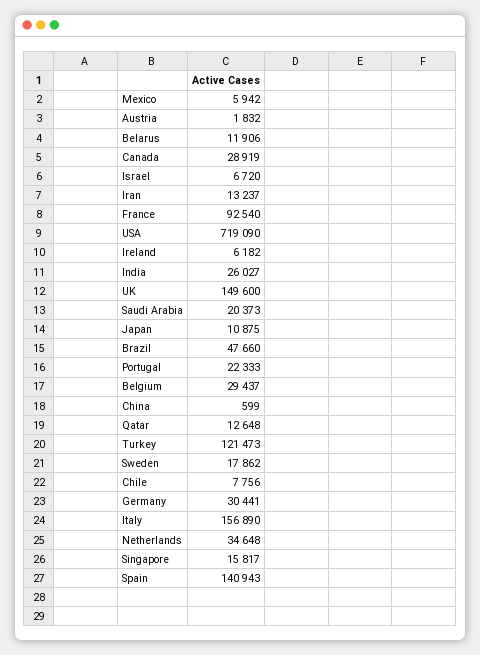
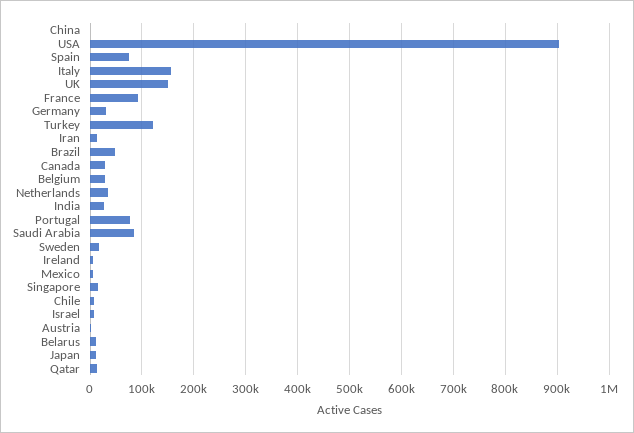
  {
    "Mexico": 5942,
    "Austria": 1832,
    "Belarus": 11906,
    "Canada": 28919,
    "Israel": 6720,
    "Iran": 13237,
    "France": 92540,
-   "USA": 719090,
+   "USA": 900000,
    "Ireland": 6182,
    "India": 26027,
    "UK": 149600,
-   "Saudi Arabia": 20373,
+   "Saudi Arabia": 80000,
    "Japan": 10875,
    "Brazil": 47660,
-   "Portugal": 22333,
+   "Portugal": 80000,
    "Belgium": 29437,
    "China": 599,
    "Qatar": 12648,
    "Turkey": 121473,
    "Sweden": 17862,
    "Chile": 7756,
    "Germany": 30441,
    "Italy": 156890,
    "Netherlands": 34648,
    "Singapore": 15817,
-   "Spain": 140943
+   "Spain": 80000
  }

